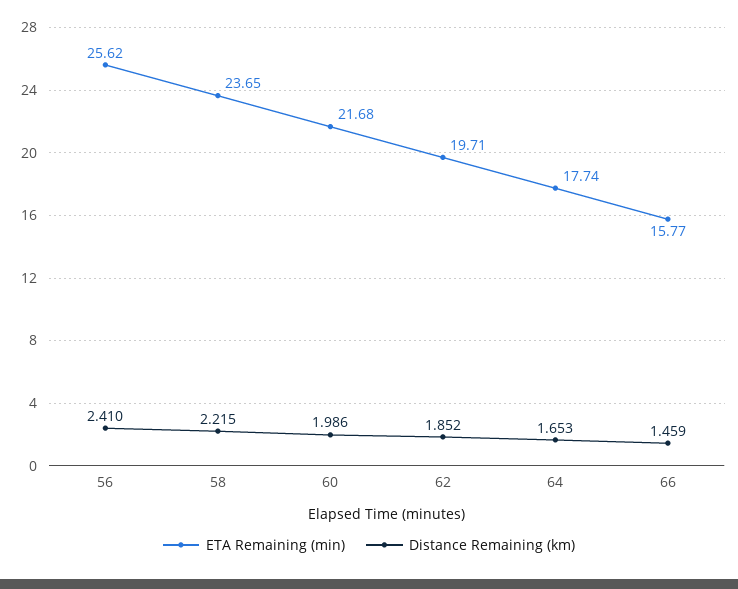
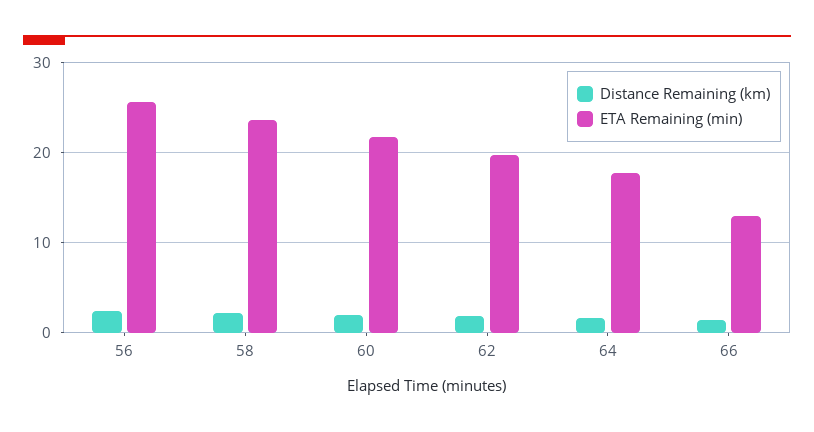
  {
    "ETA Remaining (min)": {
      "56": 25.62,
      "58": 23.65,
      "60": 21.68,
      "62": 19.71,
      "64": 17.74,
-     "66": 15.77
+     "66": 13
    },
    "Distance Remaining (km)": {
      "56": 2.41,
      "58": 2.215,
      "60": 1.986,
      "62": 1.852,
      "64": 1.653,
      "66": 1.459
    }
  }

